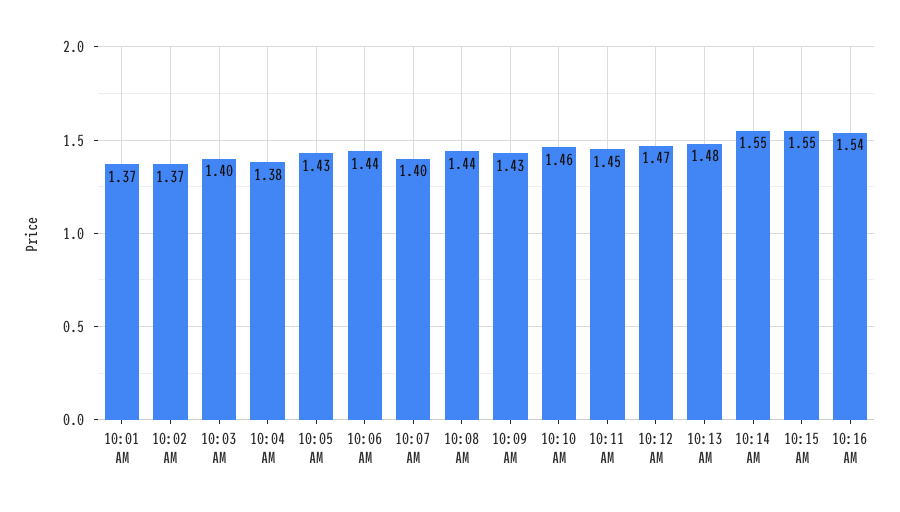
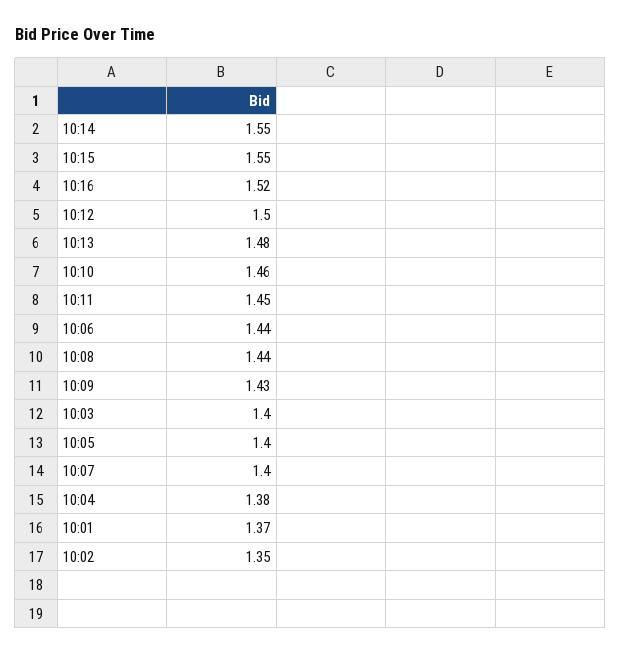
  {
    "10:01 AM": 1.37,
-   "10:02 AM": 1.37,
+   "10:02 AM": 1.35,
    "10:03 AM": 1.4,
    "10:04 AM": 1.38,
-   "10:05 AM": 1.43,
+   "10:05 AM": 1.4,
    "10:06 AM": 1.44,
    "10:07 AM": 1.4,
    "10:08 AM": 1.44,
    "10:09 AM": 1.43,
    "10:10 AM": 1.46,
    "10:11 AM": 1.45,
-   "10:12 AM": 1.47,
+   "10:12 AM": 1.5,
    "10:13 AM": 1.48,
    "10:14 AM": 1.55,
    "10:15 AM": 1.55,
-   "10:16 AM": 1.54
+   "10:16 AM": 1.52
  }

